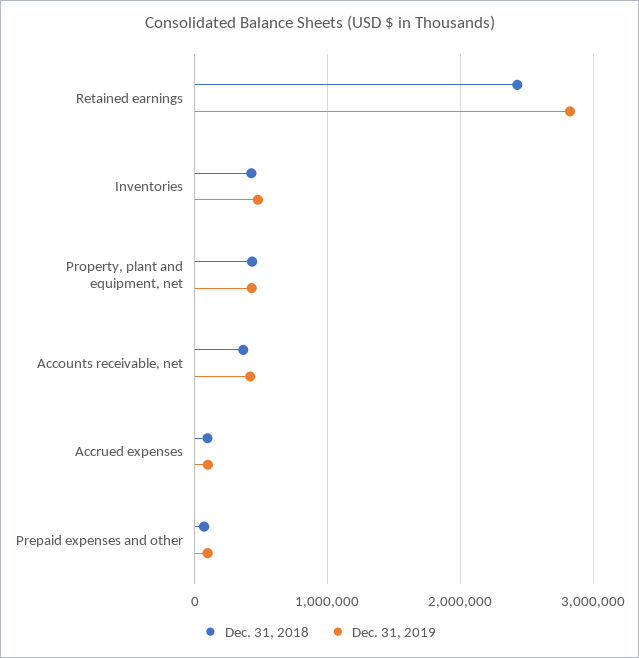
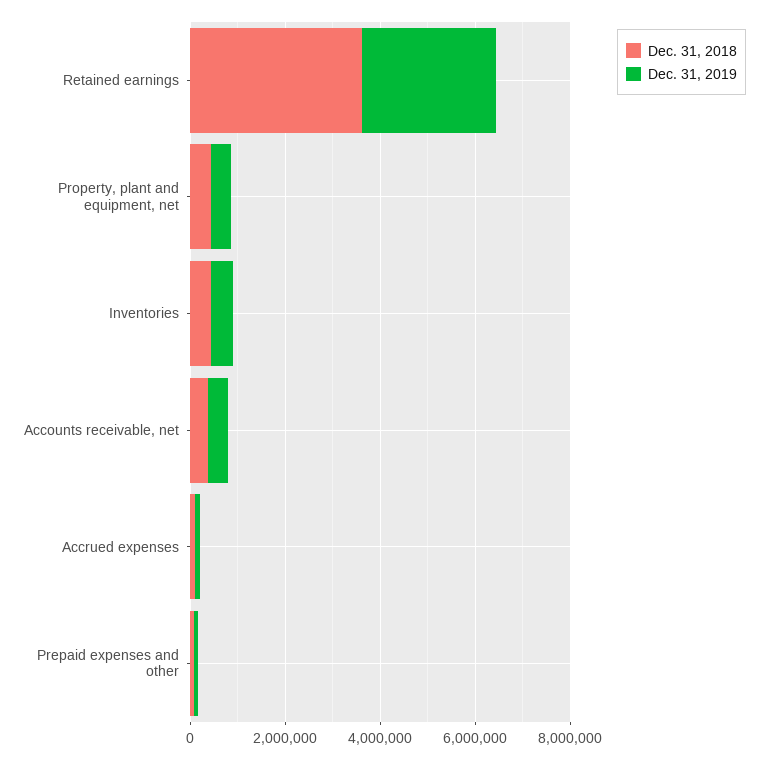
  {
    "Dec. 31, 2018": {
-     "Retained earnings": 2400000,
+     "Retained earnings": 3500000,
      "Inventories": 400000,
      "Property, plant and equipment, net": 400000,
      "Accounts receivable, net": 400000,
      "Accrued expenses": 100000,
      "Prepaid expenses and other": 100000
    },
    "Dec. 31, 2019": {
      "Retained earnings": 2800000,
      "Inventories": 500000,
      "Property, plant and equipment, net": 400000,
      "Accounts receivable, net": 400000,
      "Accrued expenses": 100000,
      "Prepaid expenses and other": 100000
    }
  }

